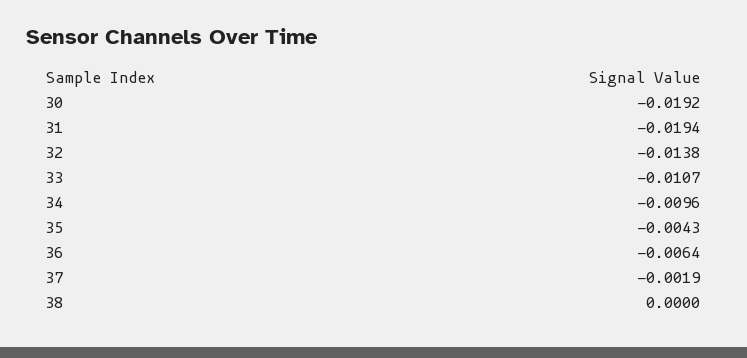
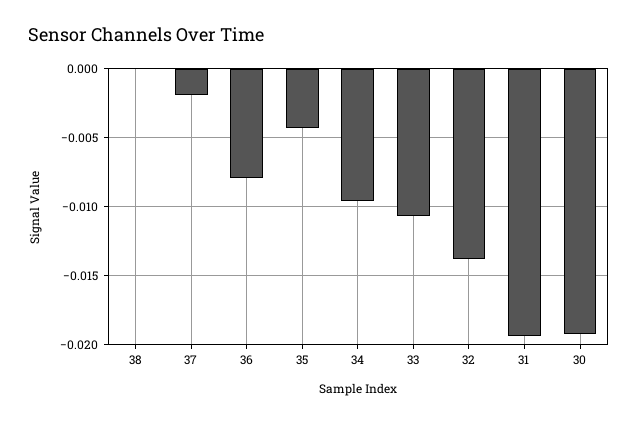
  {
    "30": -0.0192,
    "31": -0.0194,
    "32": -0.0138,
    "33": -0.0107,
    "34": -0.0096,
    "35": -0.0043,
-   "36": -0.0064,
+   "36": -0.008,
    "37": -0.0019,
    "38": 0
  }

